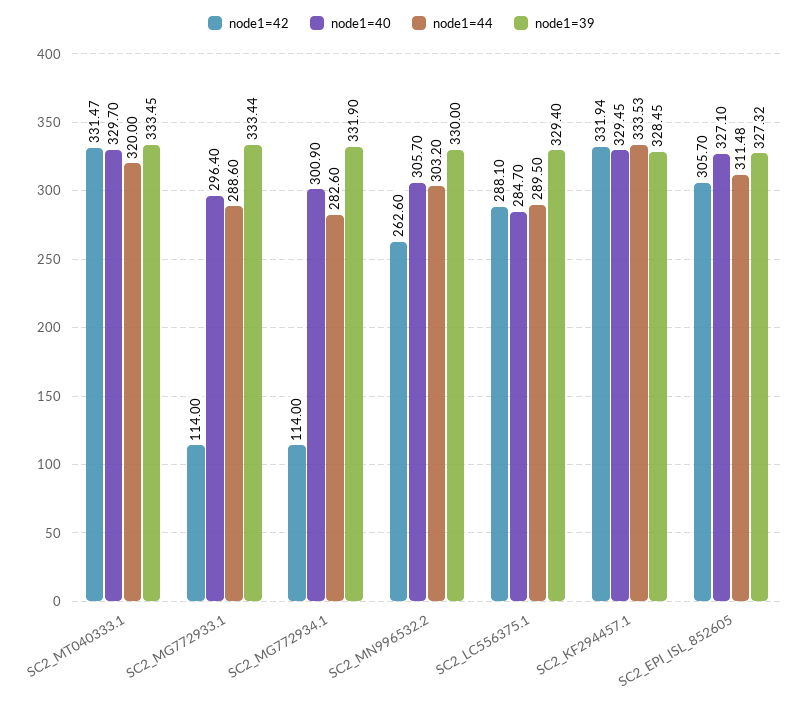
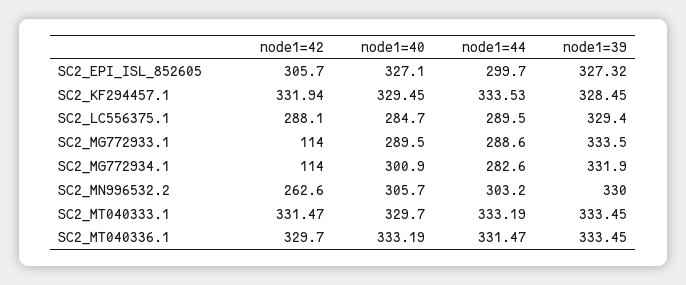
  {
    "node1=42": {
      "SC2_MT040333.1": 331.47,
      "SC2_MG772933.1": 114,
      "SC2_MG772934.1": 114,
      "SC2_MN996532.2": 262.6,
      "SC2_LC556375.1": 288.1,
      "SC2_KF294457.1": 331.94,
-     "SC2_EPI_ISL_852605": 305.7
+     "SC2_EPI_ISL_852605": 305.7,
+     "SC2_MT040336.1": 329.7
    },
    "node1=40": {
      "SC2_MT040333.1": 329.7,
-     "SC2_MG772933.1": 296.4,
+     "SC2_MG772933.1": 289.5,
      "SC2_MG772934.1": 300.9,
      "SC2_MN996532.2": 305.7,
      "SC2_LC556375.1": 284.7,
      "SC2_KF294457.1": 329.45,
-     "SC2_EPI_ISL_852605": 327.1
+     "SC2_EPI_ISL_852605": 327.1,
+     "SC2_MT040336.1": 333.19
    },
    "node1=44": {
-     "SC2_MT040333.1": 320,
+     "SC2_MT040333.1": 333.19,
      "SC2_MG772933.1": 288.6,
      "SC2_MG772934.1": 282.6,
      "SC2_MN996532.2": 303.2,
      "SC2_LC556375.1": 289.5,
      "SC2_KF294457.1": 333.53,
-     "SC2_EPI_ISL_852605": 311.48
+     "SC2_EPI_ISL_852605": 299.7,
+     "SC2_MT040336.1": 331.47
    },
    "node1=39": {
      "SC2_MT040333.1": 333.45,
-     "SC2_MG772933.1": 333.44,
+     "SC2_MG772933.1": 333.5,
      "SC2_MG772934.1": 331.9,
      "SC2_MN996532.2": 330,
      "SC2_LC556375.1": 329.4,
      "SC2_KF294457.1": 328.45,
-     "SC2_EPI_ISL_852605": 327.32
+     "SC2_EPI_ISL_852605": 327.32,
+     "SC2_MT040336.1": 333.45
    }
  }

